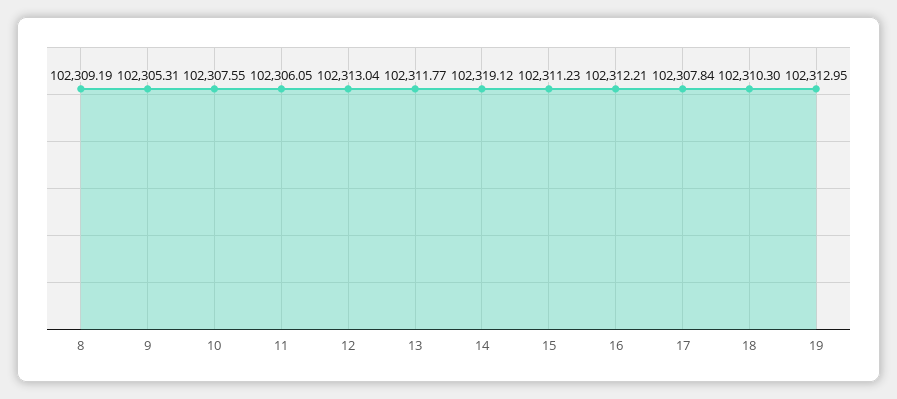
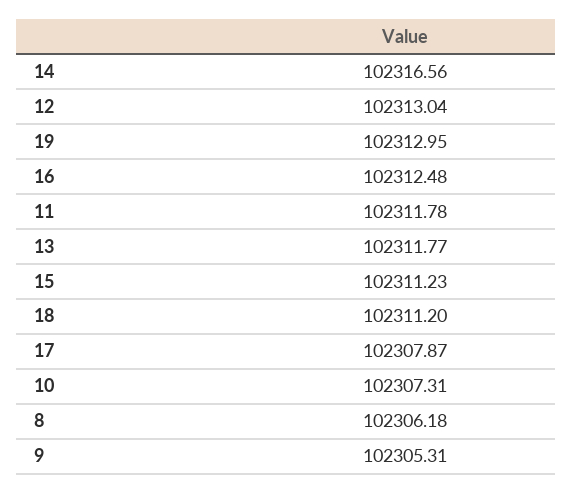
  {
-   "8": 102309.19,
+   "8": 102306.18,
    "9": 102305.31,
-   "10": 102307.55,
+   "10": 102307.31,
-   "11": 102306.05,
+   "11": 102311.78,
    "12": 102313.04,
    "13": 102311.77,
-   "14": 102319.12,
+   "14": 102316.56,
    "15": 102311.23,
-   "16": 102312.21,
+   "16": 102312.48,
-   "17": 102307.84,
+   "17": 102307.87,
-   "18": 102310.3,
+   "18": 102311.2,
    "19": 102312.95
  }

